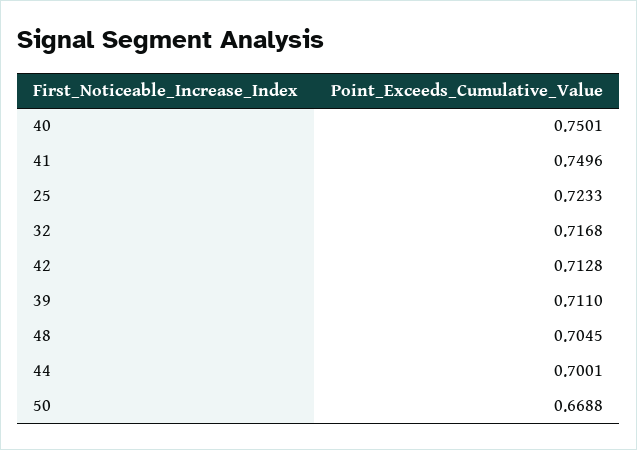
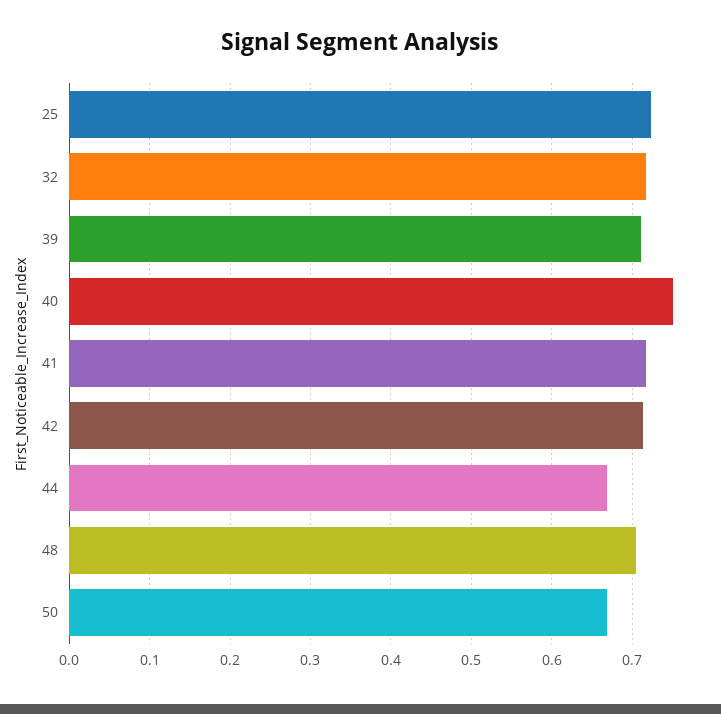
  {
    "40": 0.7501,
-   "41": 0.7496,
+   "41": 0.72,
    "25": 0.7233,
    "32": 0.7168,
    "42": 0.7128,
    "39": 0.711,
    "48": 0.7045,
-   "44": 0.7001,
+   "44": 0.67,
    "50": 0.6688
  }

